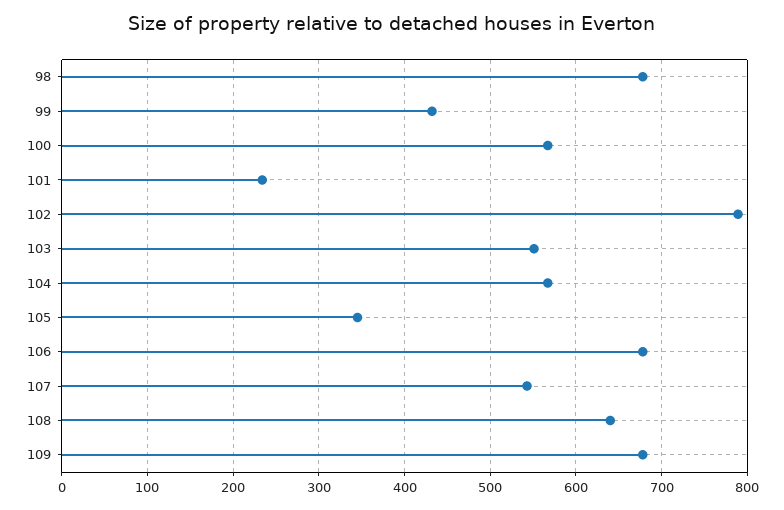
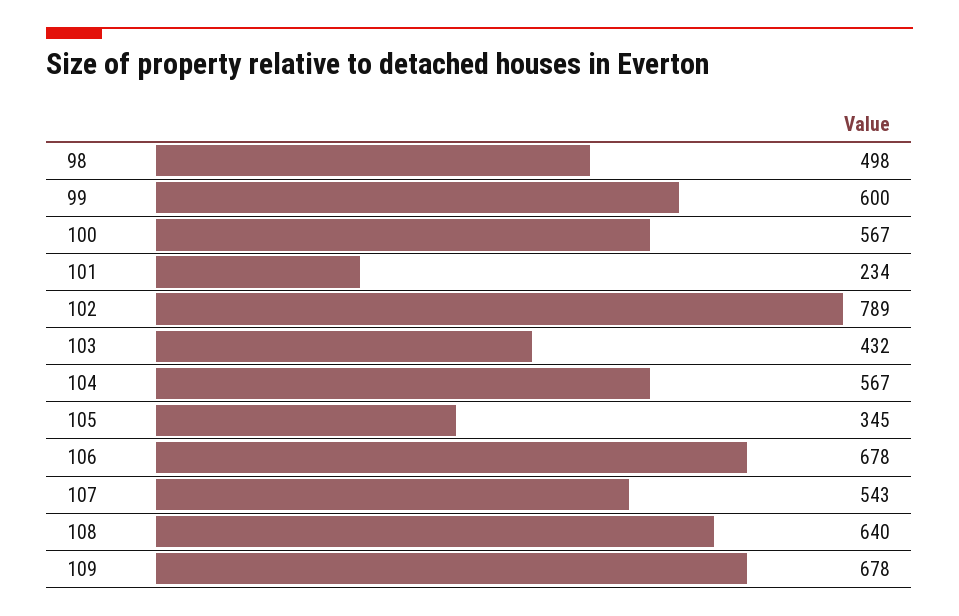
  {
-   "98": 680,
+   "98": 498,
-   "99": 430,
+   "99": 600,
    "100": 567,
    "101": 234,
    "102": 789,
-   "103": 550,
+   "103": 432,
    "104": 567,
    "105": 345,
    "106": 678,
    "107": 543,
    "108": 640,
    "109": 678
  }

